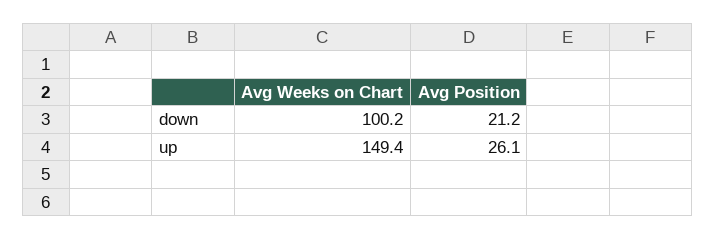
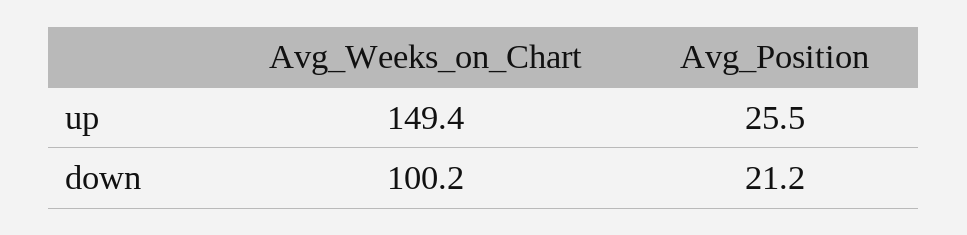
  {
    "Avg Weeks on Chart": {
      "down": 100.2,
      "up": 149.4
    },
    "Avg Position": {
      "down": 21.2,
-     "up": 26.1
+     "up": 25.5
    }
  }

